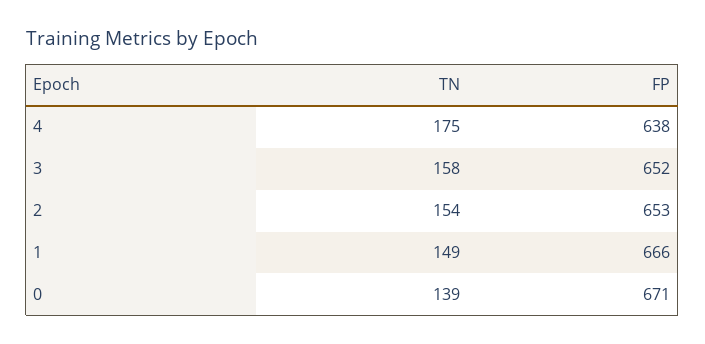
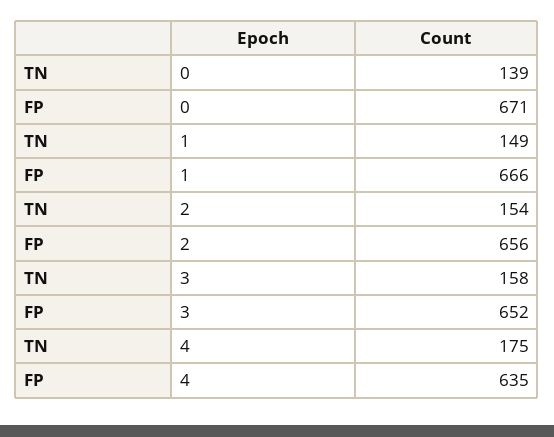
  {
    "TN": {
      "4": 175,
      "3": 158,
      "2": 154,
      "1": 149,
      "0": 139
    },
    "FP": {
-     "4": 638,
+     "4": 635,
      "3": 652,
-     "2": 653,
+     "2": 656,
      "1": 666,
      "0": 671
    }
  }

